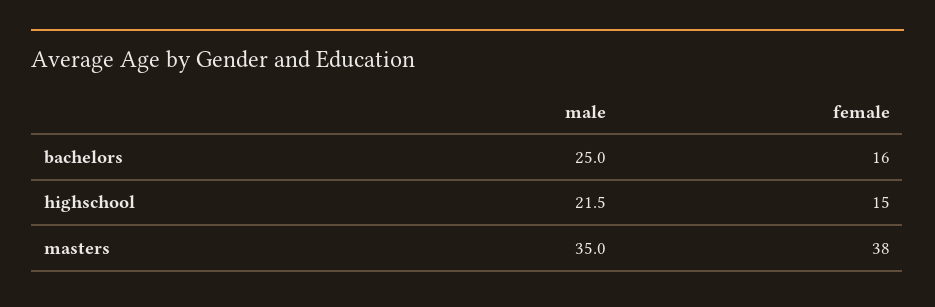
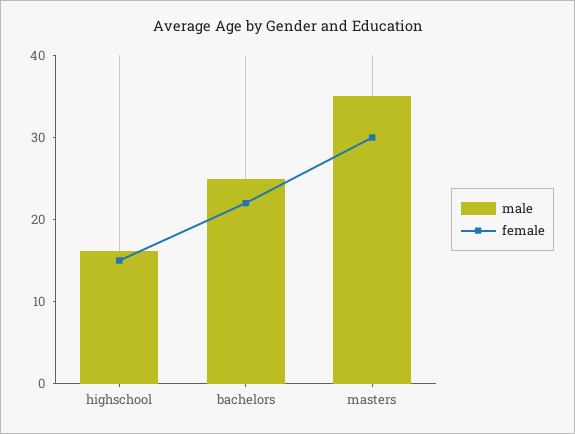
  {
    "male": {
      "bachelors": 25,
-     "highschool": 21.5,
+     "highschool": 16,
      "masters": 35
    },
    "female": {
-     "bachelors": 16,
+     "bachelors": 22,
      "highschool": 15,
-     "masters": 38
+     "masters": 30
    }
  }

